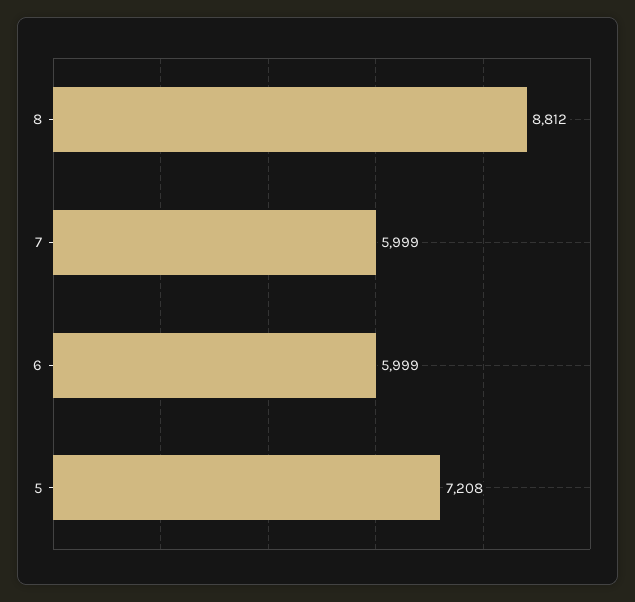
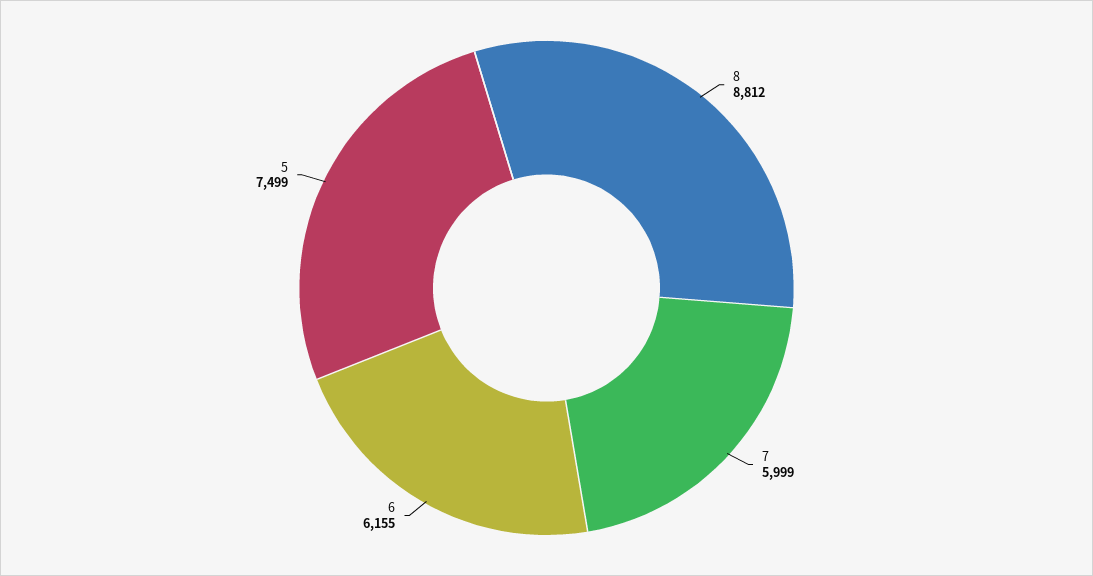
  {
    "8": 8812,
    "7": 5999,
-   "6": 5999,
+   "6": 6155,
-   "5": 7208
+   "5": 7499
  }

